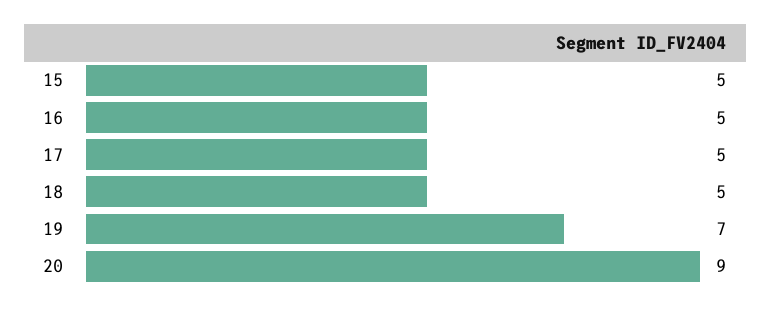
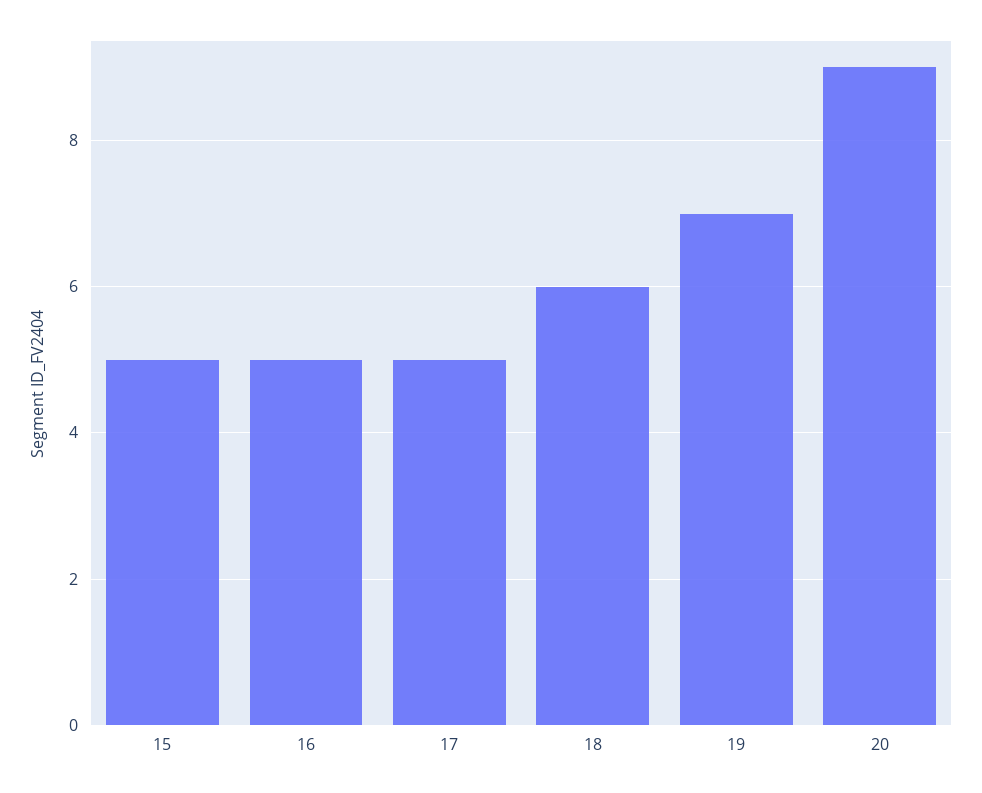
  {
    "15": 5,
    "16": 5,
    "17": 5,
-   "18": 5,
+   "18": 6,
    "19": 7,
    "20": 9
  }

